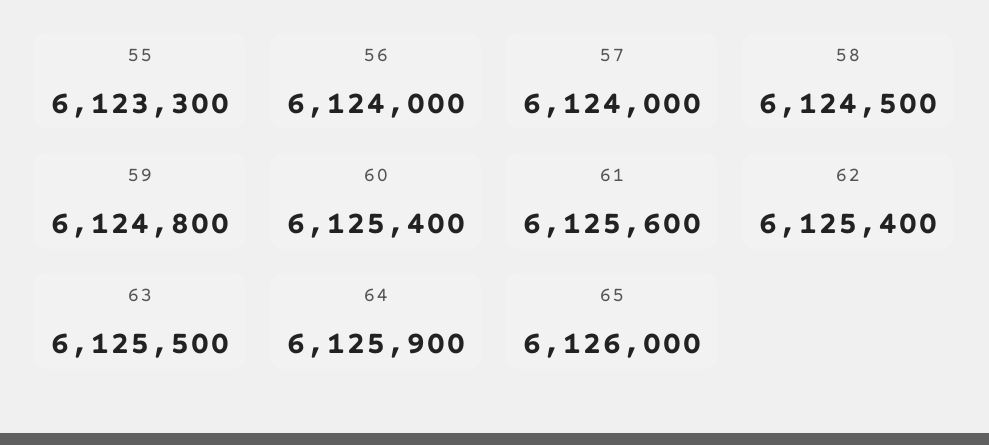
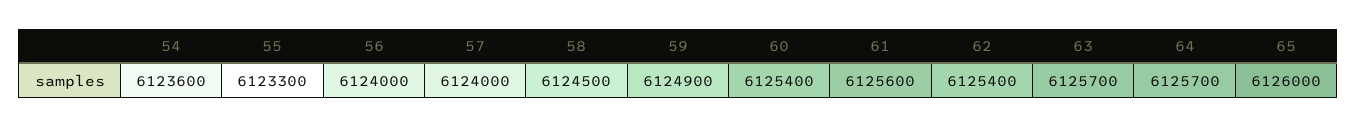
  {
    "55": 6123300,
    "56": 6124000,
    "57": 6124000,
    "58": 6124500,
-   "59": 6124800,
+   "59": 6124900,
    "60": 6125400,
    "61": 6125600,
    "62": 6125400,
-   "63": 6125500,
+   "63": 6125700,
-   "64": 6125900,
+   "64": 6125700,
-   "65": 6126000
+   "65": 6126000,
+   "54": 6123600
  }

